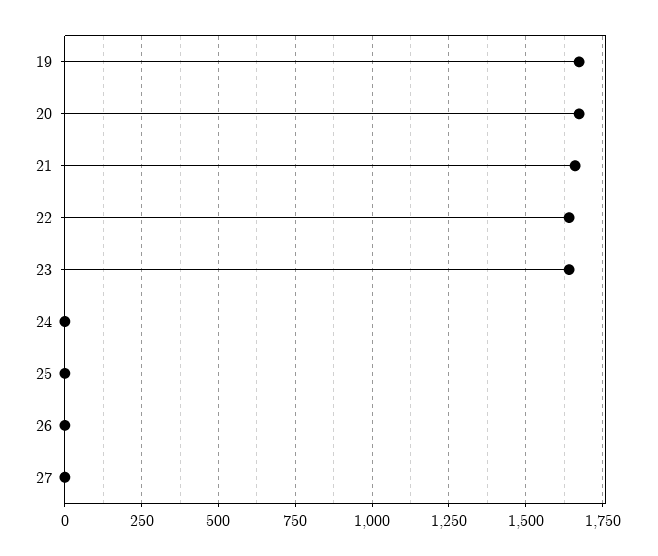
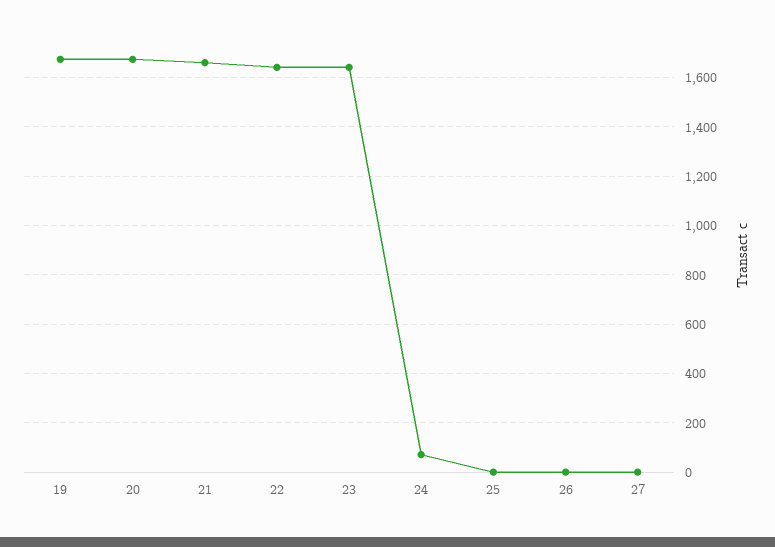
  {
    "19": 1675,
    "20": 1675,
    "21": 1650,
    "22": 1650,
    "23": 1650,
-   "24": 0,
+   "24": 75,
    "25": 0,
    "26": 0,
    "27": 0
  }

